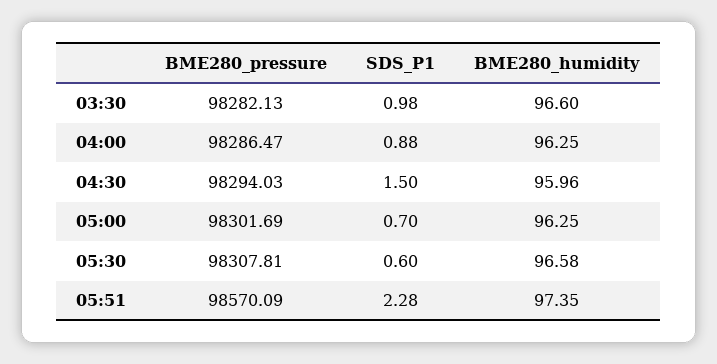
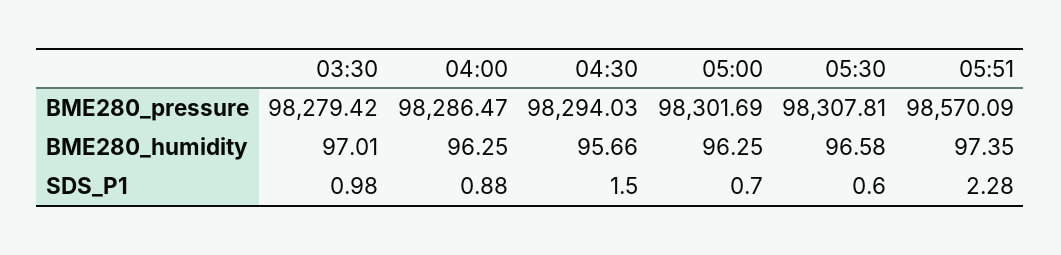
  {
    "BME280_pressure": {
-     "03:30": 98282.13,
+     "03:30": 98279.42,
      "04:00": 98286.47,
      "04:30": 98294.03,
      "05:00": 98301.69,
      "05:30": 98307.81,
      "05:51": 98570.09
    },
    "SDS_P1": {
      "03:30": 0.98,
      "04:00": 0.88,
      "04:30": 1.5,
      "05:00": 0.7,
      "05:30": 0.6,
      "05:51": 2.28
    },
    "BME280_humidity": {
-     "03:30": 96.6,
+     "03:30": 97.01,
      "04:00": 96.25,
-     "04:30": 95.96,
+     "04:30": 95.66,
      "05:00": 96.25,
      "05:30": 96.58,
      "05:51": 97.35
    }
  }

